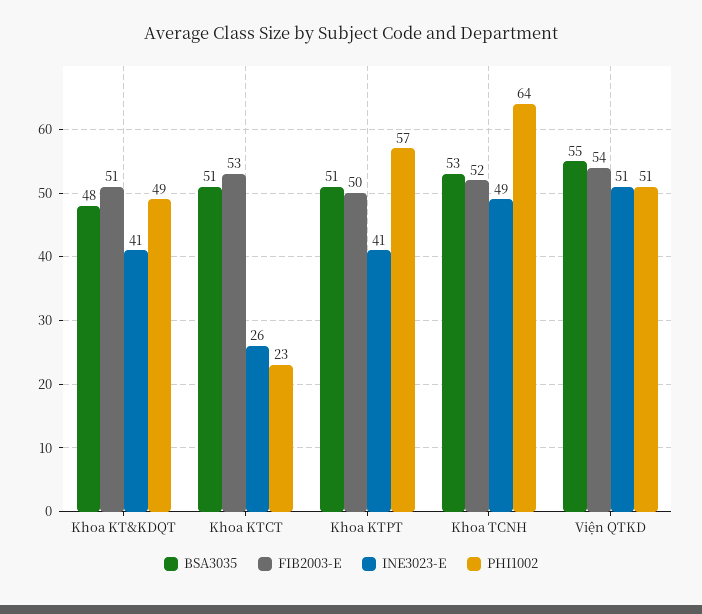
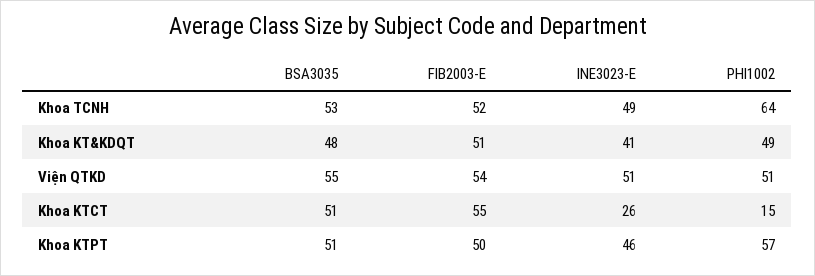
  {
    "BSA3035": {
      "Khoa KT&KDQT": 48,
      "Khoa KTCT": 51,
      "Khoa KTPT": 51,
      "Khoa TCNH": 53,
      "Viện QTKD": 55
    },
    "FIB2003-E": {
      "Khoa KT&KDQT": 51,
-     "Khoa KTCT": 53,
+     "Khoa KTCT": 55,
      "Khoa KTPT": 50,
      "Khoa TCNH": 52,
      "Viện QTKD": 54
    },
    "INE3023-E": {
      "Khoa KT&KDQT": 41,
      "Khoa KTCT": 26,
-     "Khoa KTPT": 41,
+     "Khoa KTPT": 46,
      "Khoa TCNH": 49,
      "Viện QTKD": 51
    },
    "PHI1002": {
      "Khoa KT&KDQT": 49,
-     "Khoa KTCT": 23,
+     "Khoa KTCT": 15,
      "Khoa KTPT": 57,
      "Khoa TCNH": 64,
      "Viện QTKD": 51
    }
  }

